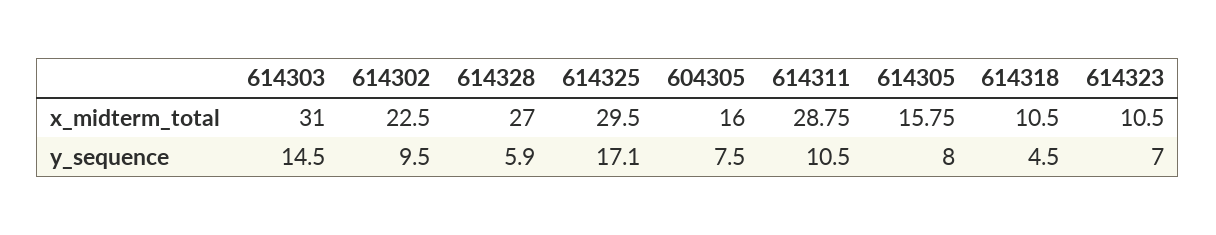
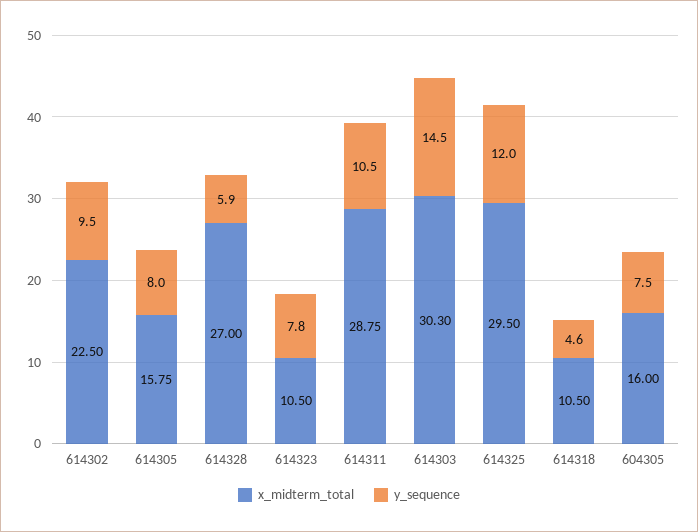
  {
    "x_midterm_total": {
-     "614303": 31,
+     "614303": 30.3,
      "614302": 22.5,
      "614328": 27,
      "614325": 29.5,
      "604305": 16,
      "614311": 28.75,
      "614305": 15.75,
      "614318": 10.5,
      "614323": 10.5
    },
    "y_sequence": {
      "614303": 14.5,
      "614302": 9.5,
      "614328": 5.9,
-     "614325": 17.1,
+     "614325": 12,
      "604305": 7.5,
      "614311": 10.5,
      "614305": 8,
-     "614318": 4.5,
+     "614318": 4.6,
-     "614323": 7
+     "614323": 7.8
    }
  }

